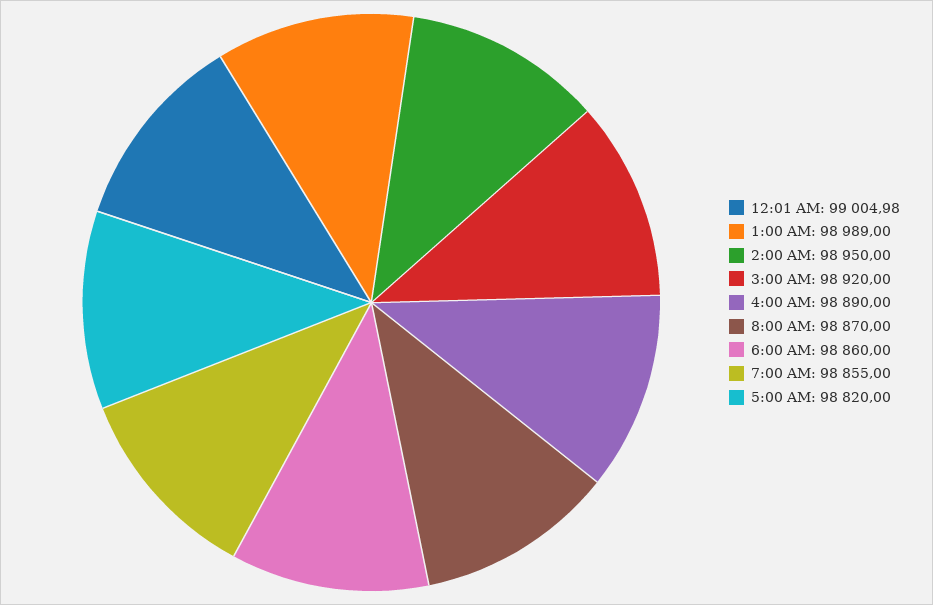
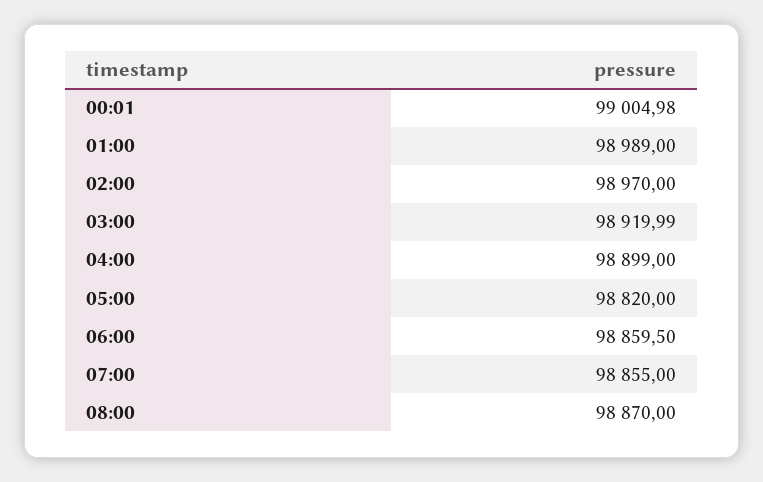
  {
    "12:01 AM": 99004.98,
    "1:00 AM": 98989,
-   "2:00 AM": 98950,
+   "2:00 AM": 98970,
-   "3:00 AM": 98920,
+   "3:00 AM": 98919.99,
-   "4:00 AM": 98890,
+   "4:00 AM": 98899,
    "8:00 AM": 98870,
-   "6:00 AM": 98860,
+   "6:00 AM": 98859.5,
    "7:00 AM": 98855,
    "5:00 AM": 98820
  }

